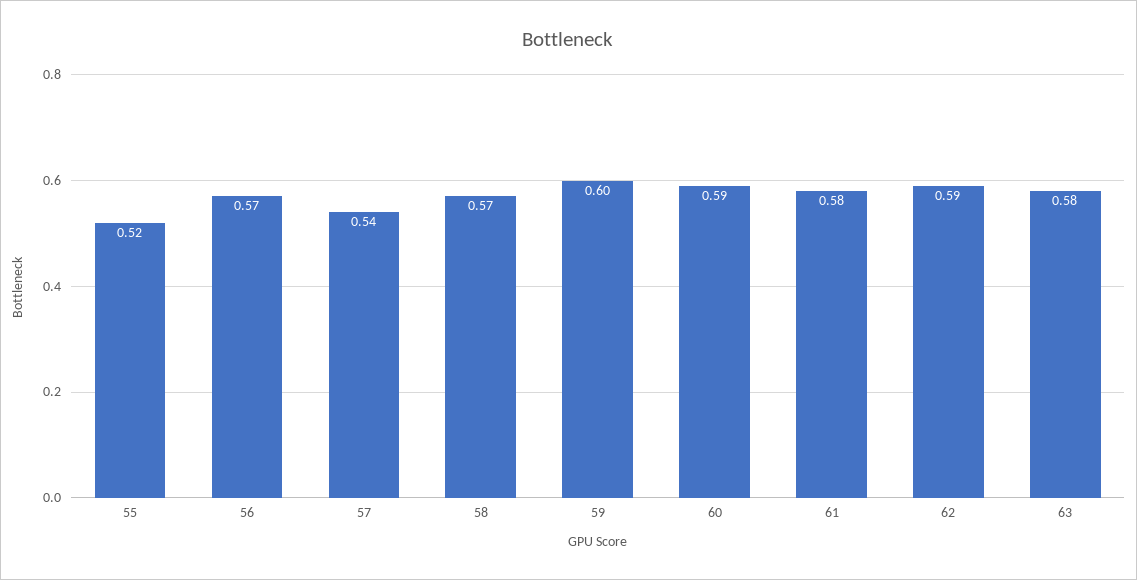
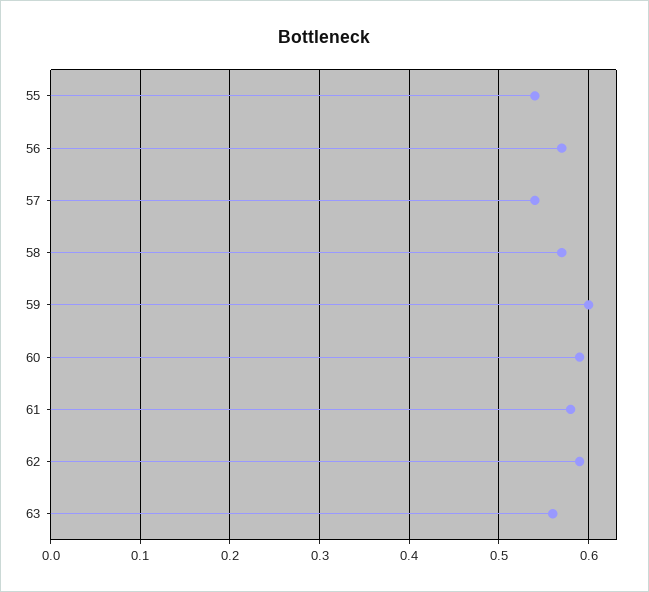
  {
-   "55": 0.52,
+   "55": 0.54,
    "56": 0.57,
    "57": 0.54,
    "58": 0.57,
    "59": 0.6,
    "60": 0.59,
    "61": 0.58,
    "62": 0.59,
-   "63": 0.58
+   "63": 0.56
  }

